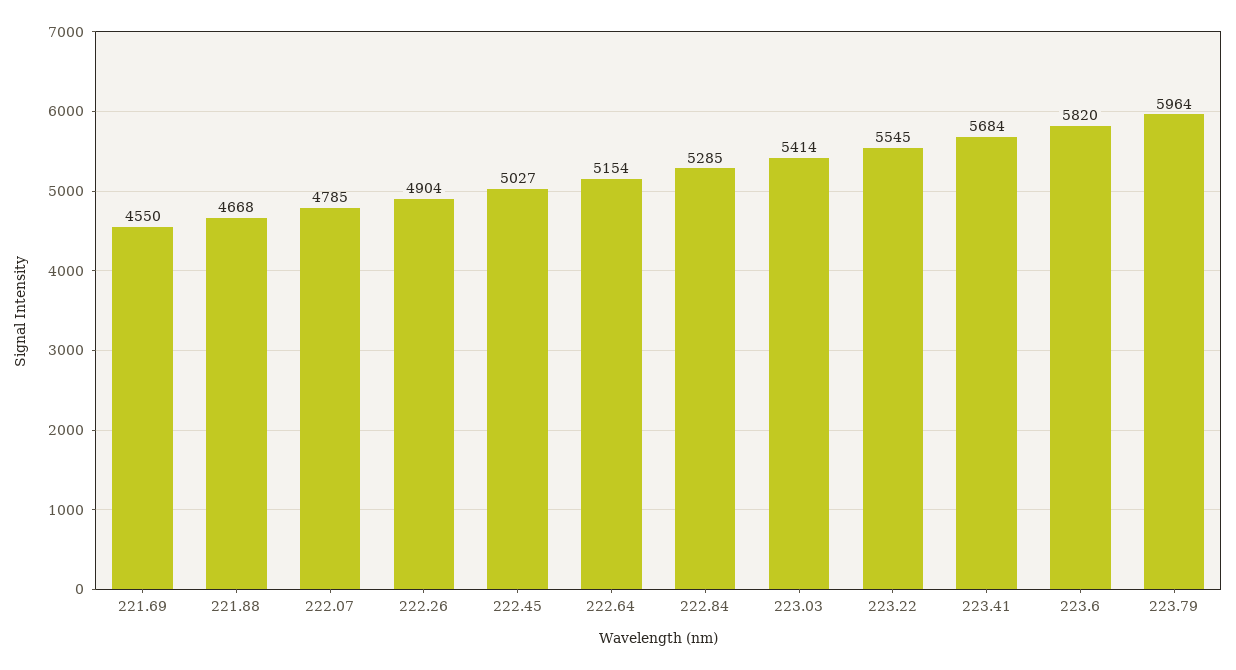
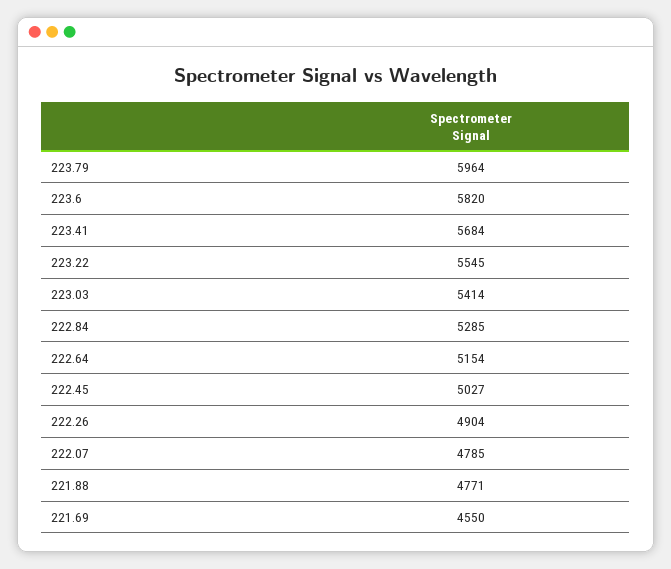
  {
    "221.69": 4550,
-   "221.88": 4668,
+   "221.88": 4771,
    "222.07": 4785,
    "222.26": 4904,
    "222.45": 5027,
    "222.64": 5154,
    "222.84": 5285,
    "223.03": 5414,
    "223.22": 5545,
    "223.41": 5684,
    "223.6": 5820,
    "223.79": 5964
  }

